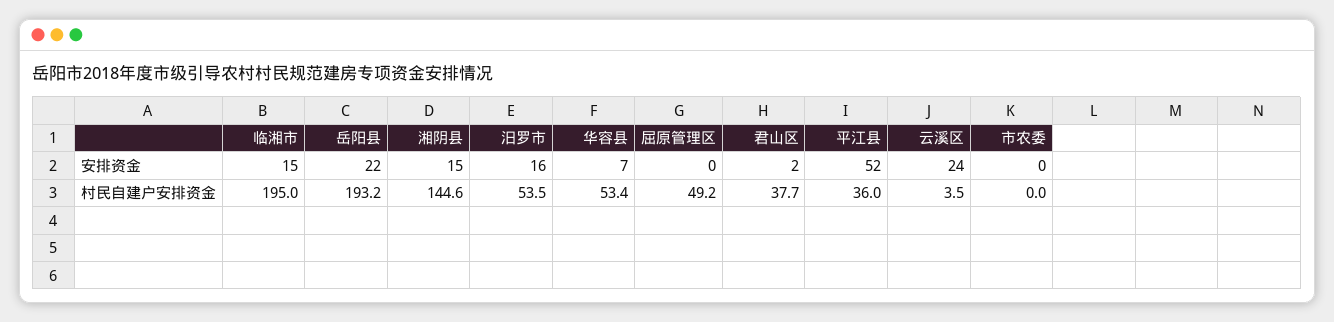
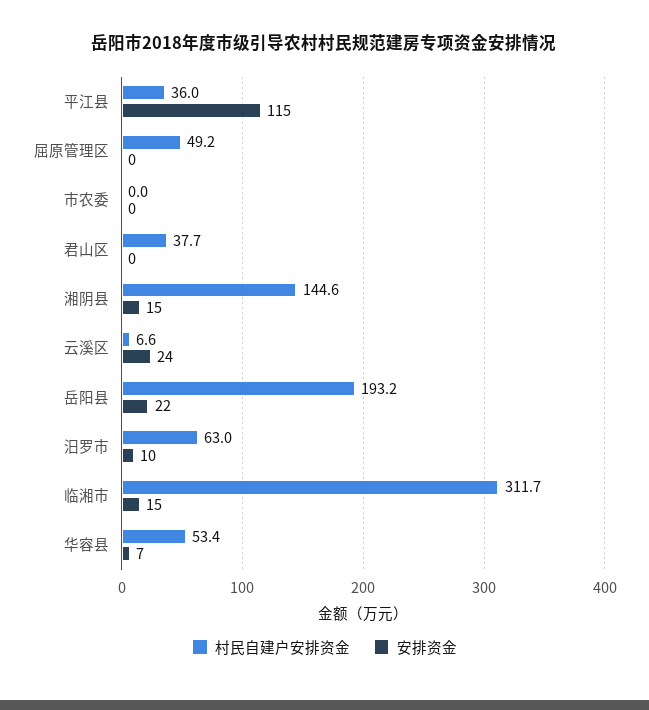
  {
    "安排资金": {
      "临湘市": 15,
      "岳阳县": 22,
      "湘阴县": 15,
-     "汨罗市": 16,
+     "汨罗市": 10,
      "华容县": 7,
      "屈原管理区": 0,
-     "君山区": 2,
+     "君山区": 0,
-     "平江县": 52,
+     "平江县": 115,
      "云溪区": 24,
      "市农委": 0
    },
    "村民自建户安排资金": {
-     "临湘市": 195,
+     "临湘市": 311.7,
      "岳阳县": 193.2,
      "湘阴县": 144.6,
-     "汨罗市": 53.5,
+     "汨罗市": 63,
      "华容县": 53.4,
      "屈原管理区": 49.2,
      "君山区": 37.7,
      "平江县": 36,
-     "云溪区": 3.5,
+     "云溪区": 6.6,
      "市农委": 0
    }
  }

